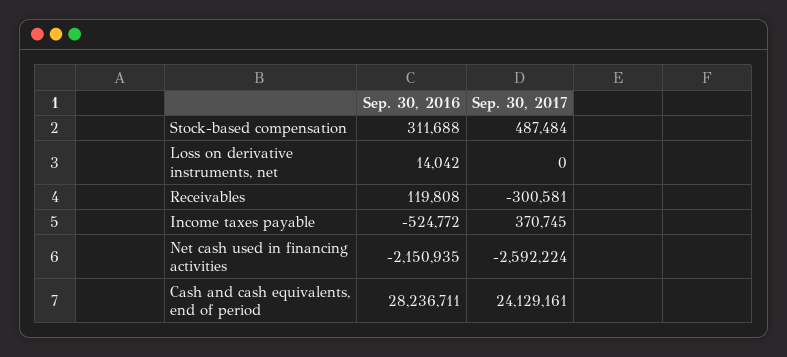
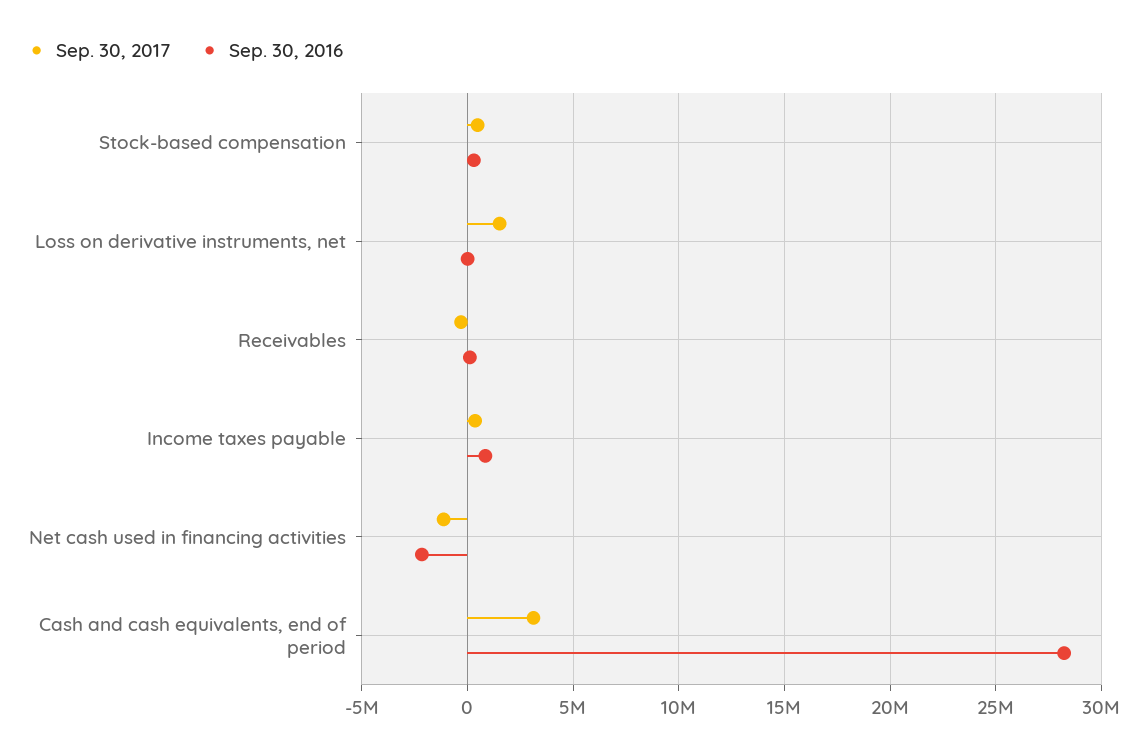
  {
    "Sep. 30, 2016": {
      "Stock-based compensation": 311688,
      "Loss on derivative instruments, net": 14042,
      "Receivables": 119808,
-     "Income taxes payable": -524772,
+     "Income taxes payable": 1000000,
      "Net cash used in financing activities": -2150935,
      "Cash and cash equivalents, end of period": 28236711
    },
    "Sep. 30, 2017": {
      "Stock-based compensation": 487484,
-     "Loss on derivative instruments, net": 0,
+     "Loss on derivative instruments, net": 1500000,
      "Receivables": -300581,
      "Income taxes payable": 370745,
-     "Net cash used in financing activities": -2592224,
+     "Net cash used in financing activities": -1000000,
-     "Cash and cash equivalents, end of period": 24129161
+     "Cash and cash equivalents, end of period": 3000000
    }
  }

